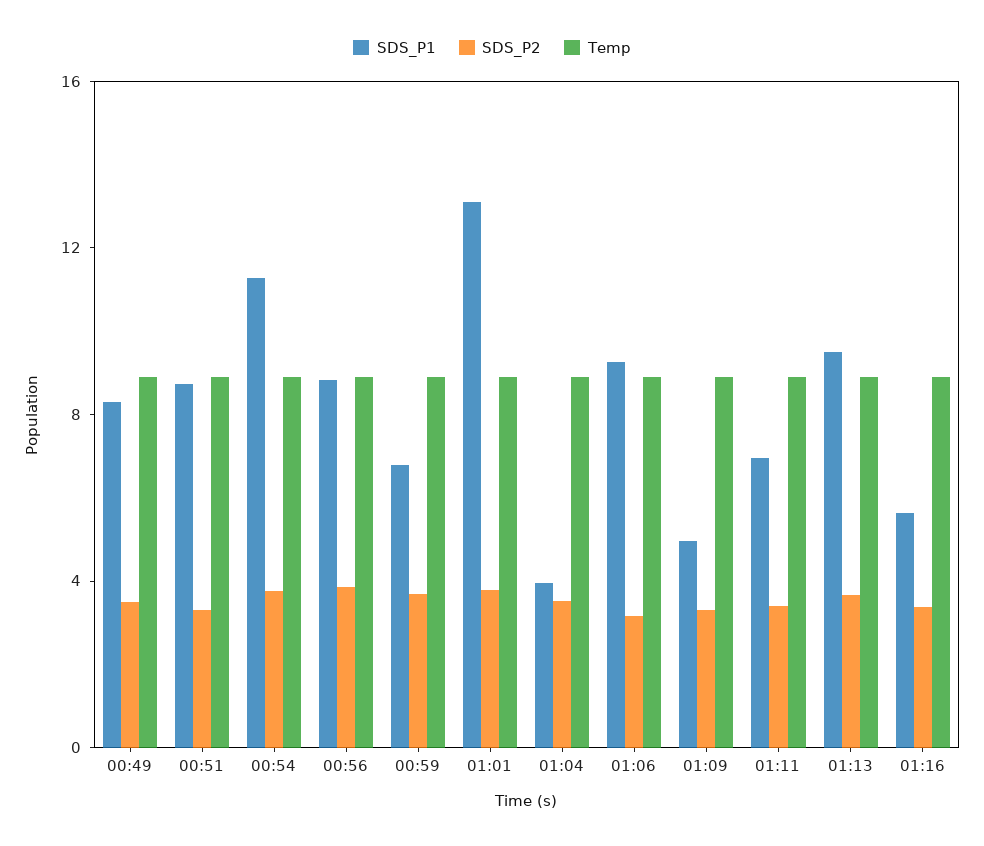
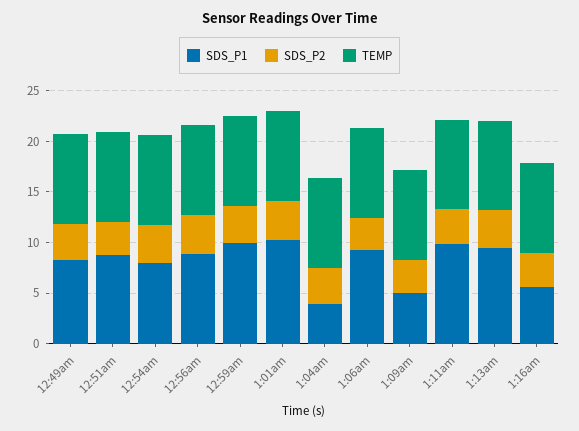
  {
    "SDS_P1": {
      "00:49": 8,
      "00:51": 9,
-     "00:54": 11,
+     "00:54": 8,
      "00:56": 9,
-     "00:59": 7,
+     "00:59": 10,
-     "01:01": 13,
+     "01:01": 10,
      "01:04": 4,
      "01:06": 9,
      "01:09": 5,
-     "01:11": 7,
+     "01:11": 10,
      "01:13": 10,
      "01:16": 6
    },
    "SDS_P2": {
      "00:49": 4,
      "00:51": 3,
      "00:54": 4,
      "00:56": 4,
      "00:59": 4,
      "01:01": 4,
      "01:04": 4,
      "01:06": 3,
      "01:09": 3,
      "01:11": 3,
      "01:13": 4,
      "01:16": 3
    },
    "Temp": {
      "00:49": 9,
      "00:51": 9,
      "00:54": 9,
      "00:56": 9,
      "00:59": 9,
      "01:01": 9,
      "01:04": 9,
      "01:06": 9,
      "01:09": 9,
      "01:11": 9,
      "01:13": 9,
      "01:16": 9
    }
  }

